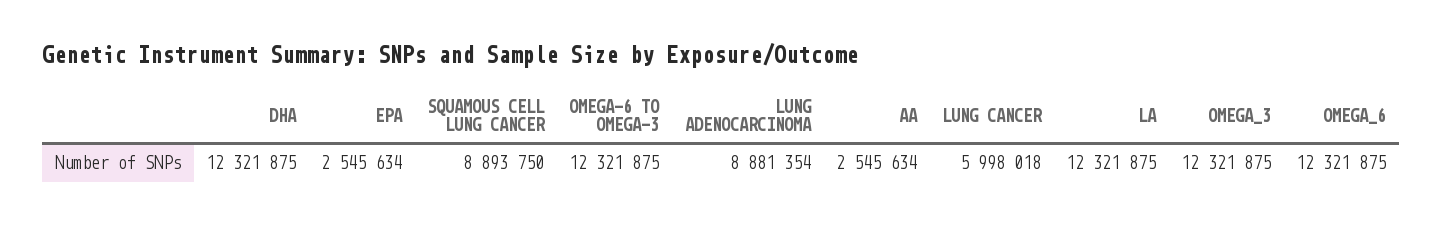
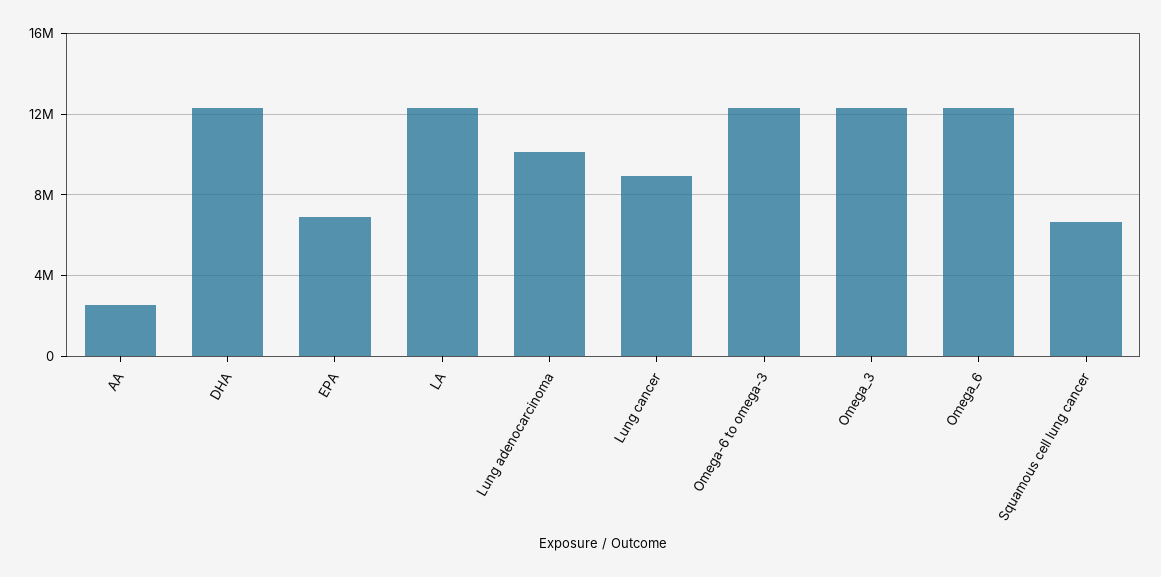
  {
    "DHA": 12321875,
-   "EPA": 2545634,
+   "EPA": 7000000,
-   "SQUAMOUS CELL LUNG CANCER": 8893750,
+   "SQUAMOUS CELL LUNG CANCER": 6500000,
    "OMEGA-6 TO OMEGA-3": 12321875,
-   "LUNG ADENOCARCINOMA": 8881354,
+   "LUNG ADENOCARCINOMA": 10000000,
    "AA": 2545634,
-   "LUNG CANCER": 5998018,
+   "LUNG CANCER": 9000000,
    "LA": 12321875,
    "OMEGA_3": 12321875,
    "OMEGA_6": 12321875
  }

